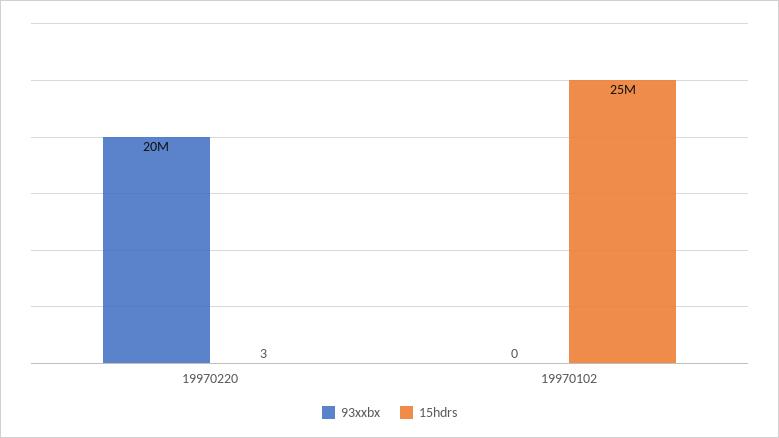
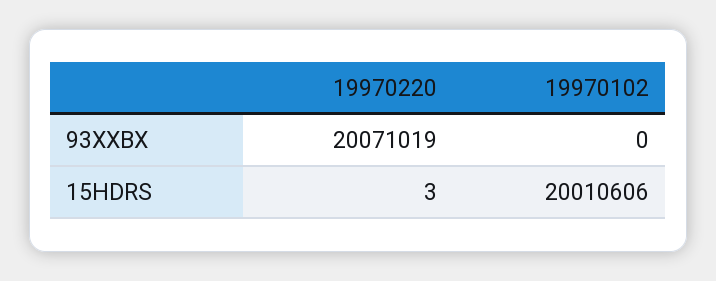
  {
    "93xxbx": {
      "19970220": 20071019,
      "19970102": 0
    },
    "15hdrs": {
      "19970220": 3,
-     "19970102": 25000000
+     "19970102": 20010606
    }
  }

